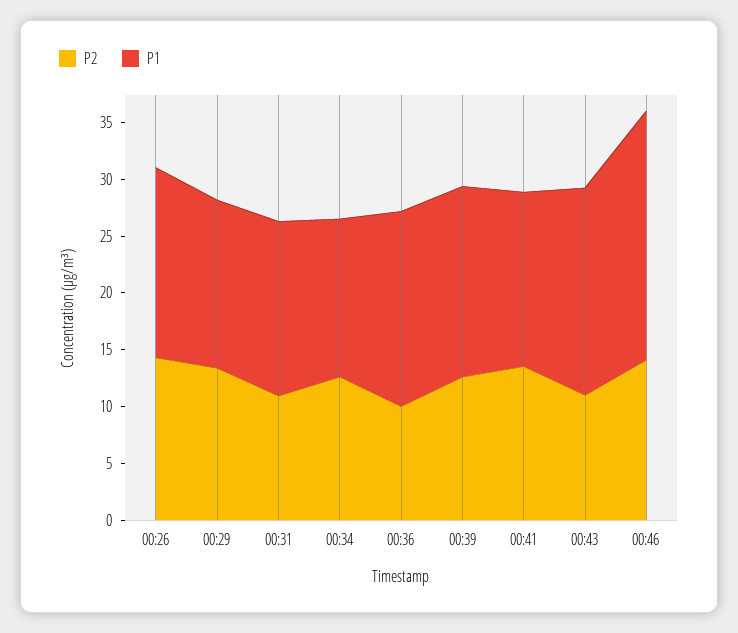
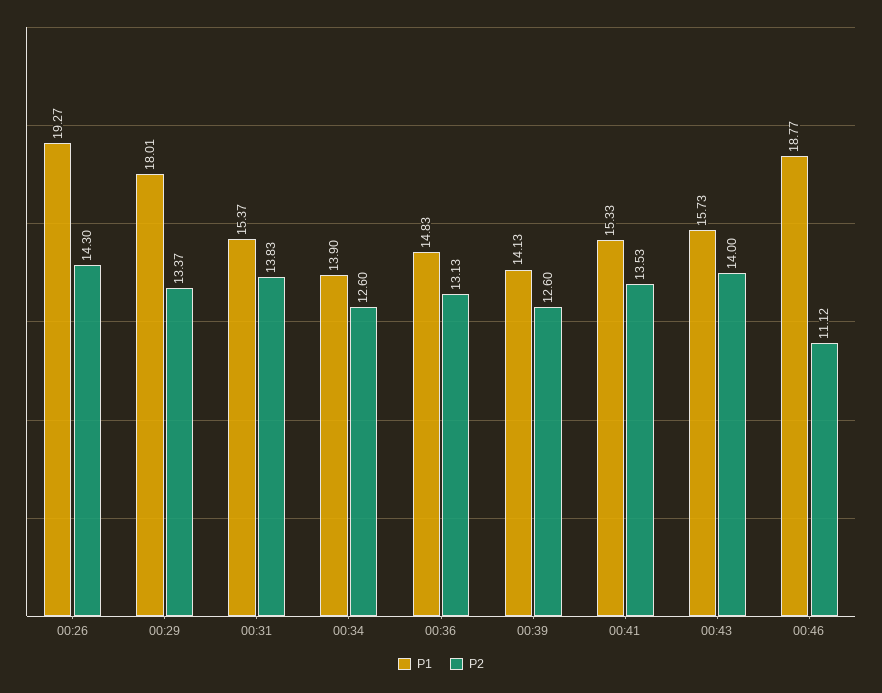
  {
    "P2": {
      "00:26": 14.3,
      "00:29": 13.37,
-     "00:31": 11,
+     "00:31": 13.83,
      "00:34": 12.6,
-     "00:36": 10,
+     "00:36": 13.13,
      "00:39": 12.6,
      "00:41": 13.53,
-     "00:43": 11,
+     "00:43": 14,
-     "00:46": 14
+     "00:46": 11.12
    },
    "P1": {
-     "00:26": 17,
+     "00:26": 19.27,
-     "00:29": 15,
+     "00:29": 18.01,
      "00:31": 15.37,
      "00:34": 13.9,
-     "00:36": 17,
+     "00:36": 14.83,
-     "00:39": 17,
+     "00:39": 14.13,
      "00:41": 15.33,
-     "00:43": 18,
+     "00:43": 15.73,
-     "00:46": 22
+     "00:46": 18.77
    }
  }

